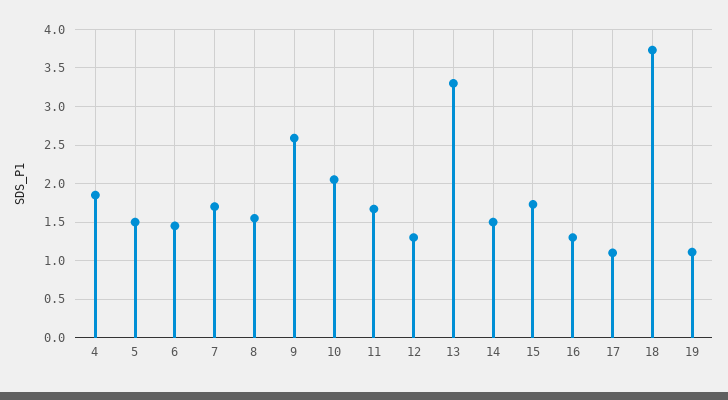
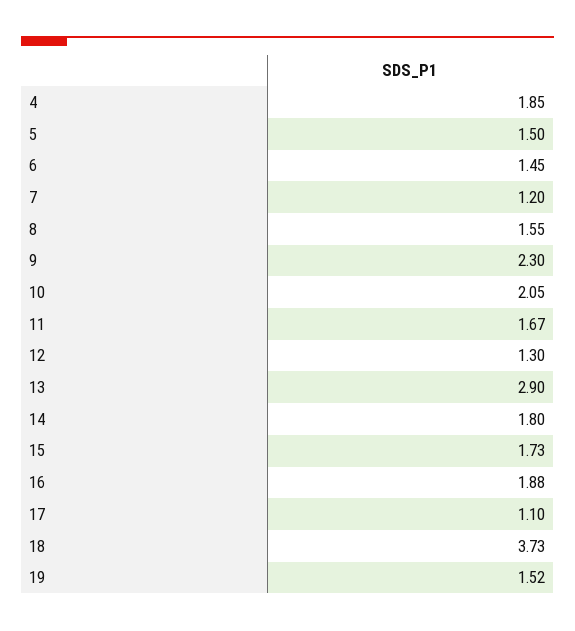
  {
    "4": 1.85,
    "5": 1.5,
    "6": 1.45,
-   "7": 1.7,
+   "7": 1.2,
    "8": 1.55,
-   "9": 2.6,
+   "9": 2.3,
    "10": 2.05,
    "11": 1.67,
    "12": 1.3,
-   "13": 3.3,
+   "13": 2.9,
-   "14": 1.5,
+   "14": 1.8,
    "15": 1.73,
-   "16": 1.3,
+   "16": 1.88,
    "17": 1.1,
    "18": 3.73,
-   "19": 1.1
+   "19": 1.52
  }

